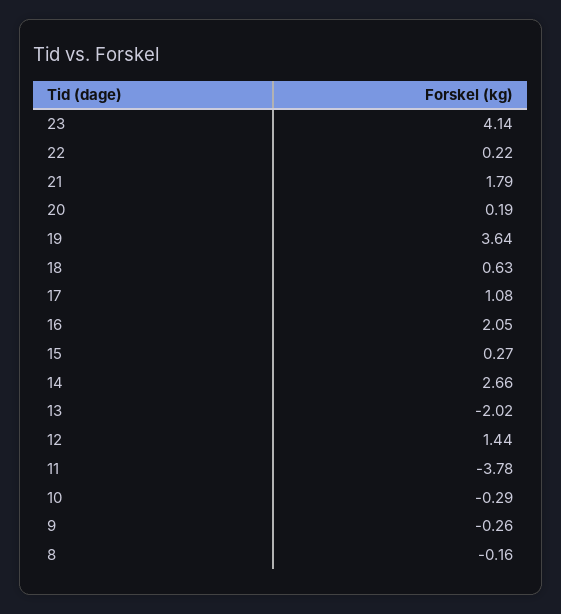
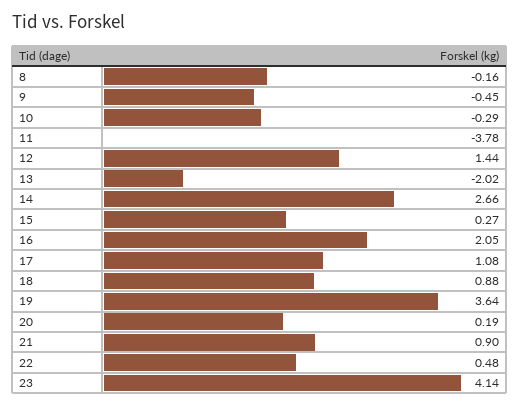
  {
    "23": 4.14,
-   "22": 0.22,
+   "22": 0.48,
-   "21": 1.79,
+   "21": 0.9,
    "20": 0.19,
    "19": 3.64,
-   "18": 0.63,
+   "18": 0.88,
    "17": 1.08,
    "16": 2.05,
    "15": 0.27,
    "14": 2.66,
    "13": -2.02,
    "12": 1.44,
    "11": -3.78,
    "10": -0.29,
-   "9": -0.26,
+   "9": -0.45,
    "8": -0.16
  }

